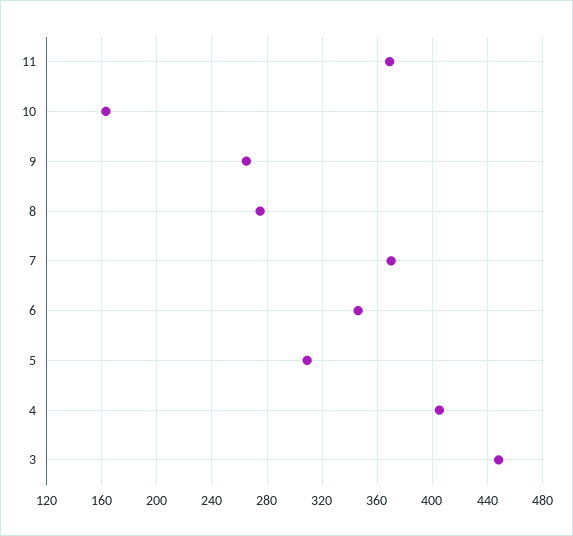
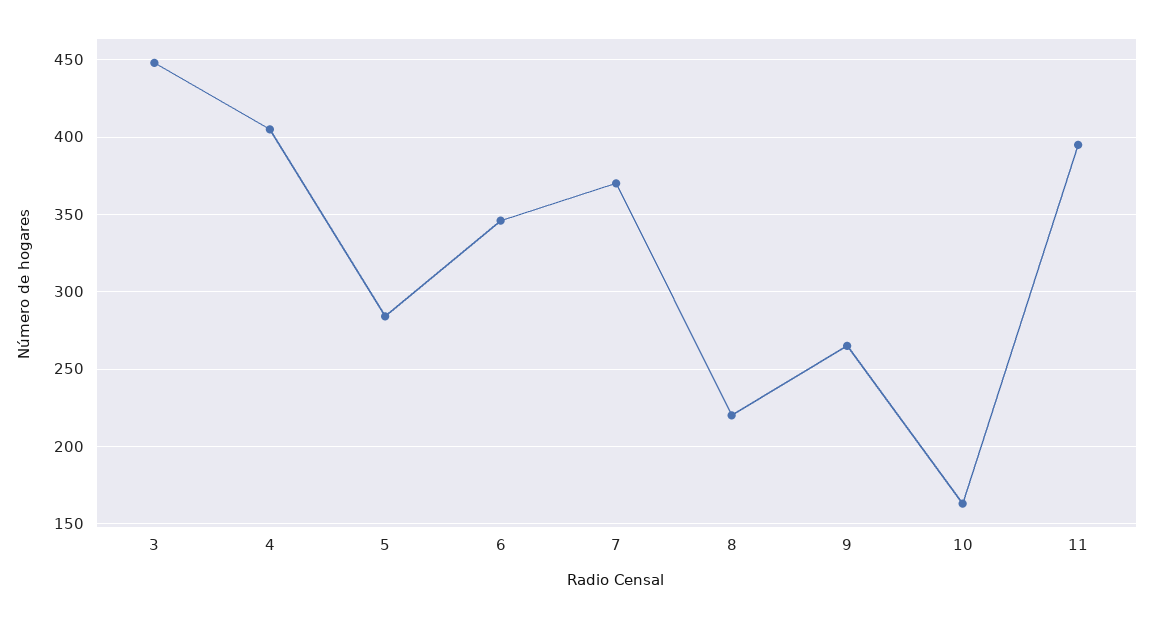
  {
-   "11": 370,
+   "11": 395,
    "10": 165,
    "9": 265,
-   "8": 275,
+   "8": 220,
    "7": 370,
    "6": 345,
-   "5": 310,
+   "5": 285,
    "4": 405,
    "3": 450
  }

